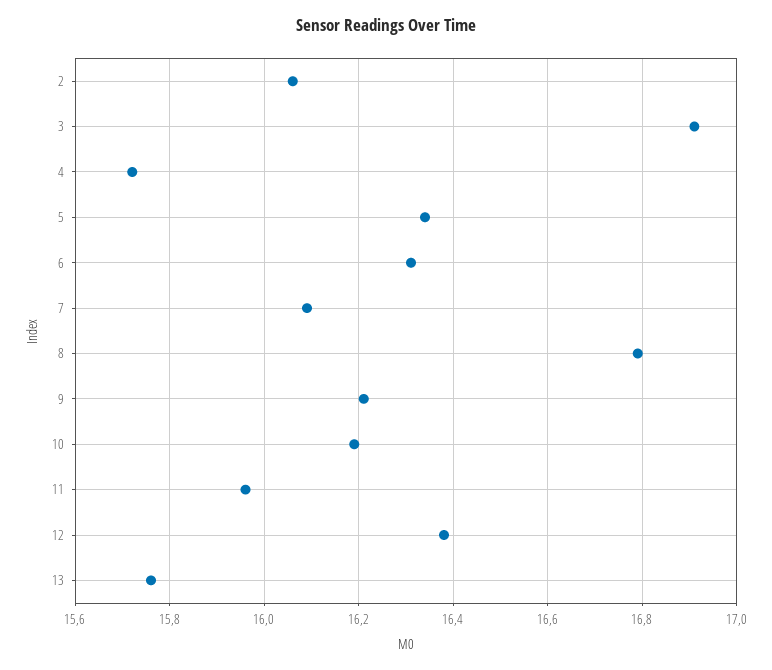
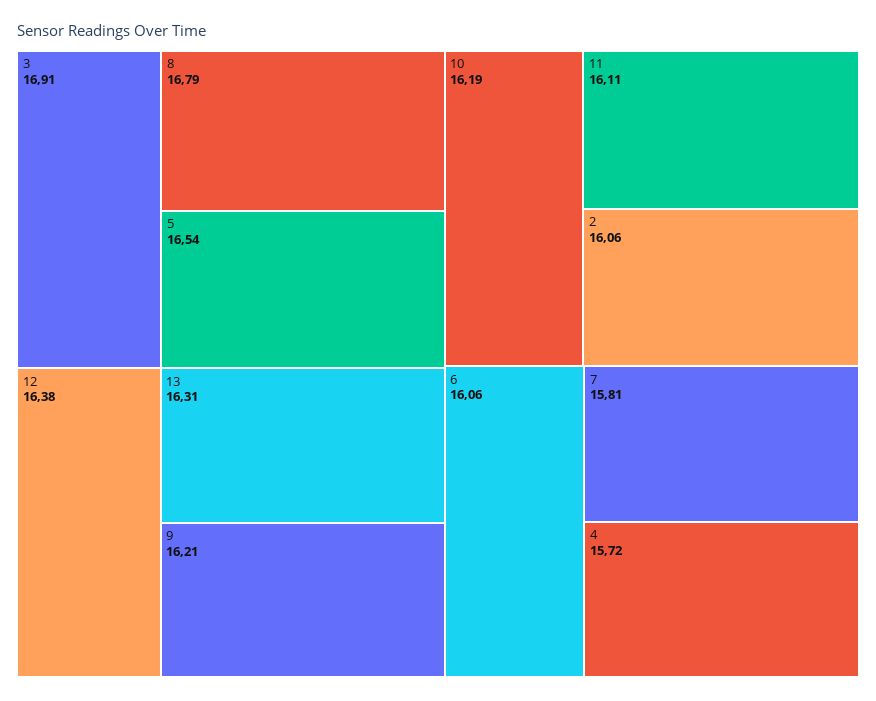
  {
    "2": 16.06,
    "3": 16.91,
    "4": 15.72,
-   "5": 16.35,
+   "5": 16.54,
-   "6": 16.3,
+   "6": 16.06,
-   "7": 16.1,
+   "7": 15.81,
    "8": 16.79,
    "9": 16.21,
    "10": 16.19,
-   "11": 15.95,
+   "11": 16.11,
    "12": 16.38,
-   "13": 15.75
+   "13": 16.31
  }

